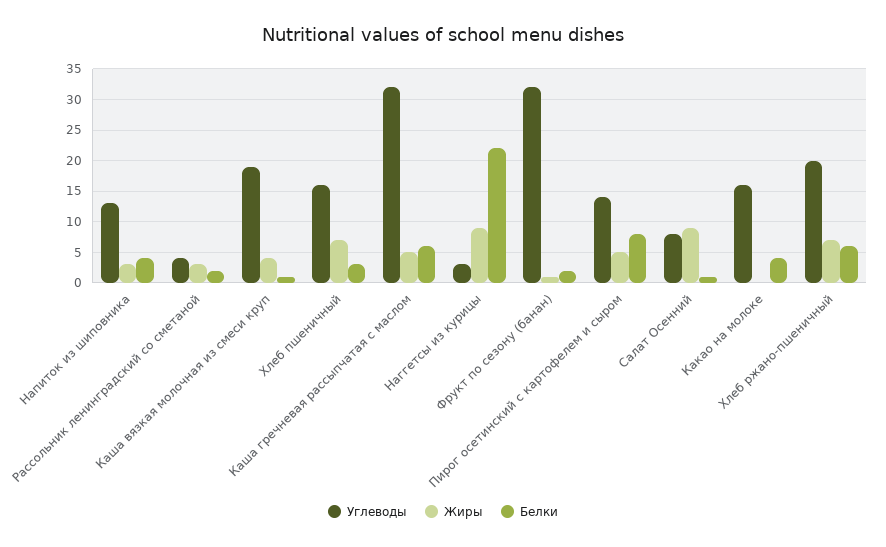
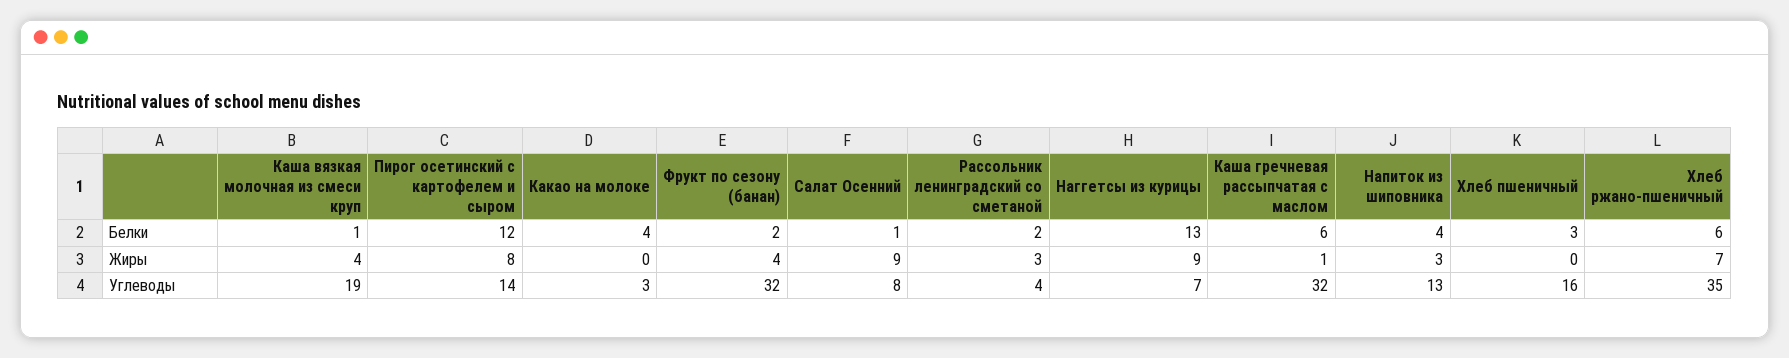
  {
    "Углеводы": {
      "Напиток из шиповника": 13,
      "Рассольник ленинградский со сметаной": 4,
      "Каша вязкая молочная из смеси круп": 19,
      "Хлеб пшеничный": 16,
      "Каша гречневая рассыпчатая с маслом": 32,
-     "Наггетсы из курицы": 3,
+     "Наггетсы из курицы": 7,
      "Фрукт по сезону (банан)": 32,
      "Пирог осетинский с картофелем и сыром": 14,
      "Салат Осенний": 8,
-     "Какао на молоке": 16,
+     "Какао на молоке": 3,
-     "Хлеб ржано-пшеничный": 20
+     "Хлеб ржано-пшеничный": 35
    },
    "Жиры": {
      "Напиток из шиповника": 3,
      "Рассольник ленинградский со сметаной": 3,
      "Каша вязкая молочная из смеси круп": 4,
-     "Хлеб пшеничный": 7,
+     "Хлеб пшеничный": 0,
-     "Каша гречневая рассыпчатая с маслом": 5,
+     "Каша гречневая рассыпчатая с маслом": 1,
      "Наггетсы из курицы": 9,
-     "Фрукт по сезону (банан)": 1,
+     "Фрукт по сезону (банан)": 4,
-     "Пирог осетинский с картофелем и сыром": 5,
+     "Пирог осетинский с картофелем и сыром": 8,
      "Салат Осенний": 9,
      "Какао на молоке": 0,
      "Хлеб ржано-пшеничный": 7
    },
    "Белки": {
      "Напиток из шиповника": 4,
      "Рассольник ленинградский со сметаной": 2,
      "Каша вязкая молочная из смеси круп": 1,
      "Хлеб пшеничный": 3,
      "Каша гречневая рассыпчатая с маслом": 6,
-     "Наггетсы из курицы": 22,
+     "Наггетсы из курицы": 13,
      "Фрукт по сезону (банан)": 2,
-     "Пирог осетинский с картофелем и сыром": 8,
+     "Пирог осетинский с картофелем и сыром": 12,
      "Салат Осенний": 1,
      "Какао на молоке": 4,
      "Хлеб ржано-пшеничный": 6
    }
  }

